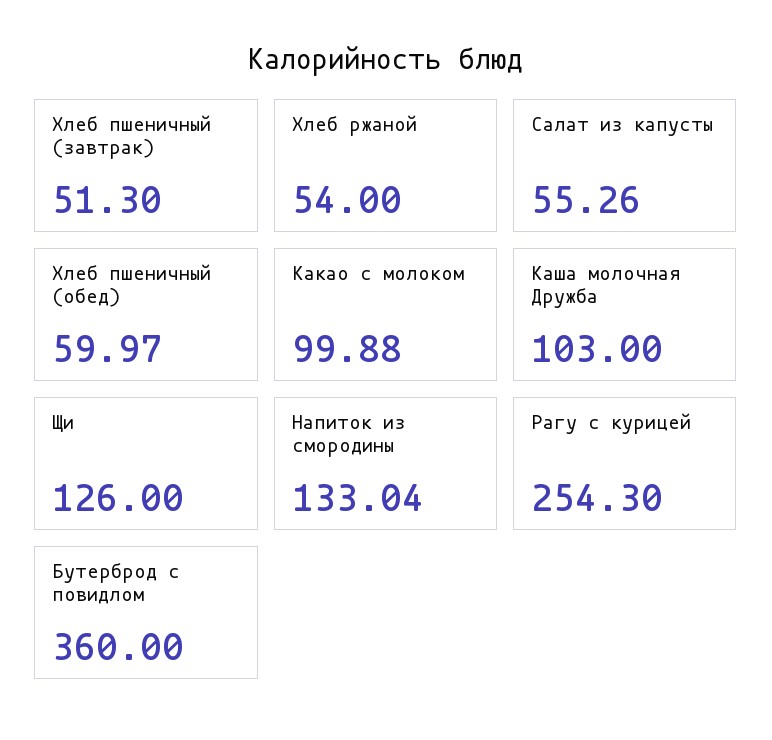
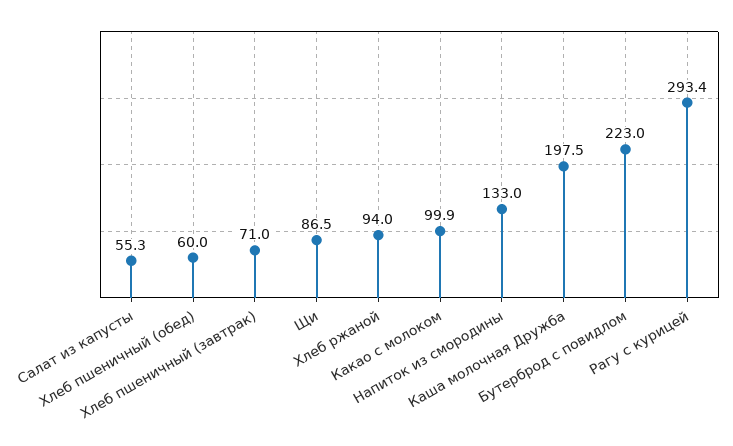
  {
-   "Хлеб пшеничный (завтрак)": 51.3,
+   "Хлеб пшеничный (завтрак)": 71,
-   "Хлеб ржаной": 54,
+   "Хлеб ржаной": 94,
    "Салат из капусты": 55.26,
    "Хлеб пшеничный (обед)": 59.97,
    "Какао с молоком": 99.88,
-   "Каша молочная Дружба": 103,
+   "Каша молочная Дружба": 197.5,
-   "Щи": 126,
+   "Щи": 86.5,
    "Напиток из смородины": 133.04,
-   "Рагу с курицей": 254.3,
+   "Рагу с курицей": 293.4,
-   "Бутерброд с повидлом": 360
+   "Бутерброд с повидлом": 223
  }

